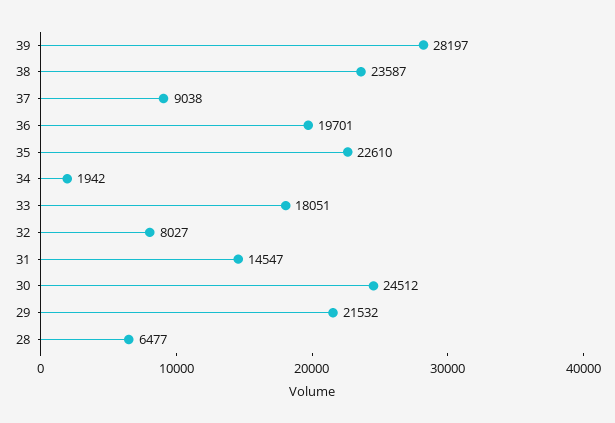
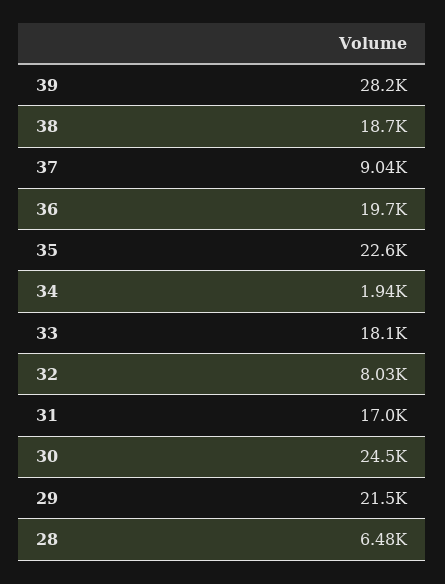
  {
    "39": 28197,
-   "38": 23587,
+   "38": 18700,
    "37": 9038,
    "36": 19701,
    "35": 22610,
    "34": 1942,
    "33": 18051,
    "32": 8027,
-   "31": 14547,
+   "31": 17000,
    "30": 24512,
    "29": 21532,
    "28": 6477
  }

